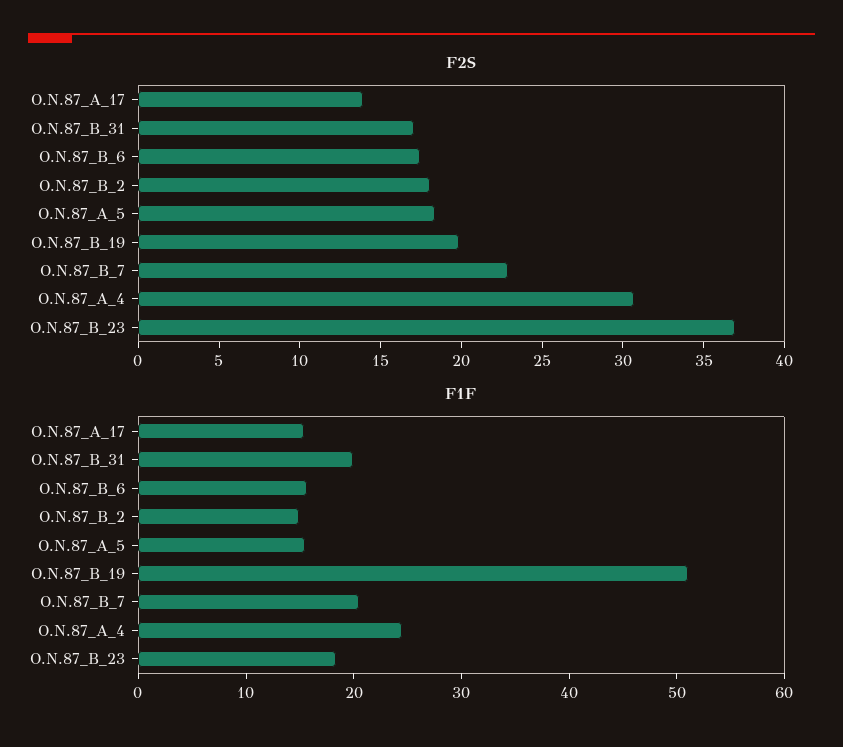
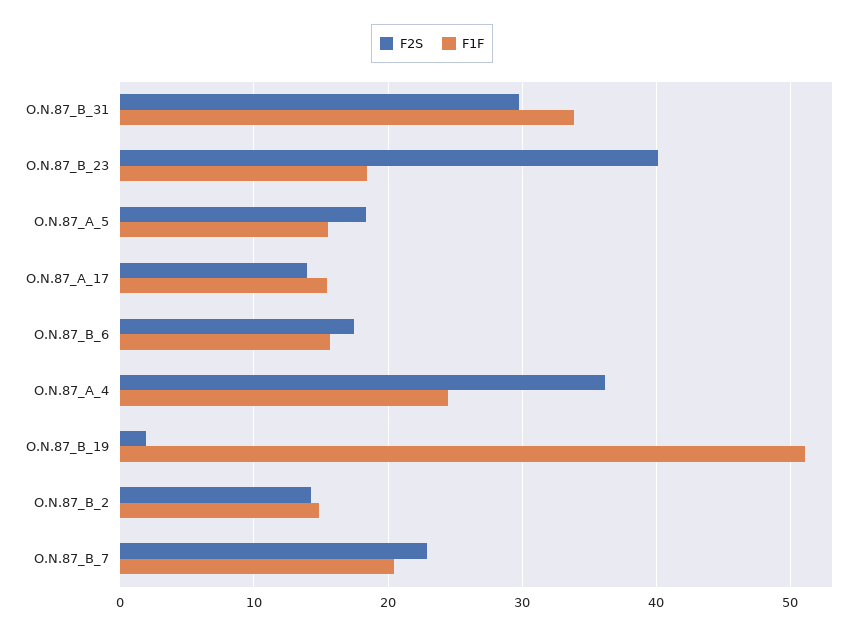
  {
    "F2S": {
      "O.N.87_A_17": 14,
-     "O.N.87_B_31": 17,
+     "O.N.87_B_31": 30,
      "O.N.87_B_6": 17,
-     "O.N.87_B_2": 18,
+     "O.N.87_B_2": 14,
      "O.N.87_A_5": 18,
-     "O.N.87_B_19": 20,
+     "O.N.87_B_19": 2,
      "O.N.87_B_7": 23,
-     "O.N.87_A_4": 31,
+     "O.N.87_A_4": 36,
-     "O.N.87_B_23": 37
+     "O.N.87_B_23": 40
    },
    "F1F": {
      "O.N.87_A_17": 15,
-     "O.N.87_B_31": 20,
+     "O.N.87_B_31": 34,
      "O.N.87_B_6": 16,
      "O.N.87_B_2": 15,
      "O.N.87_A_5": 16,
      "O.N.87_B_19": 51,
      "O.N.87_B_7": 20,
      "O.N.87_A_4": 25,
      "O.N.87_B_23": 18
    }
  }

